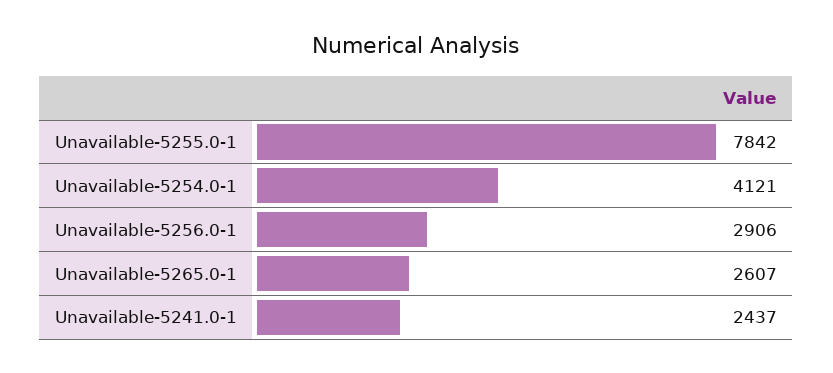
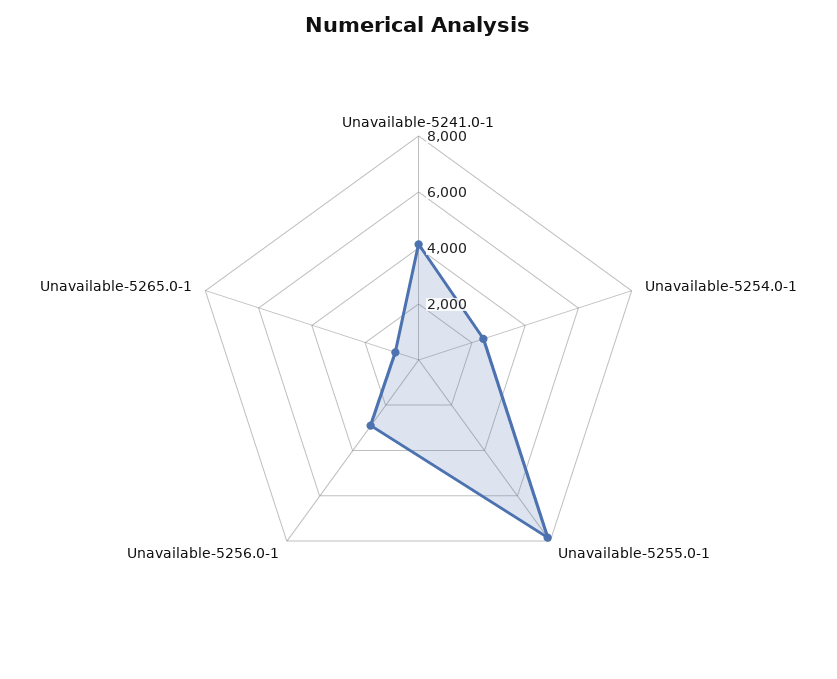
  {
    "Unavailable-5255.0-1": 7842,
-   "Unavailable-5254.0-1": 4121,
+   "Unavailable-5254.0-1": 2500,
    "Unavailable-5256.0-1": 2906,
-   "Unavailable-5265.0-1": 2607,
+   "Unavailable-5265.0-1": 1000,
-   "Unavailable-5241.0-1": 2437
+   "Unavailable-5241.0-1": 4000
  }

